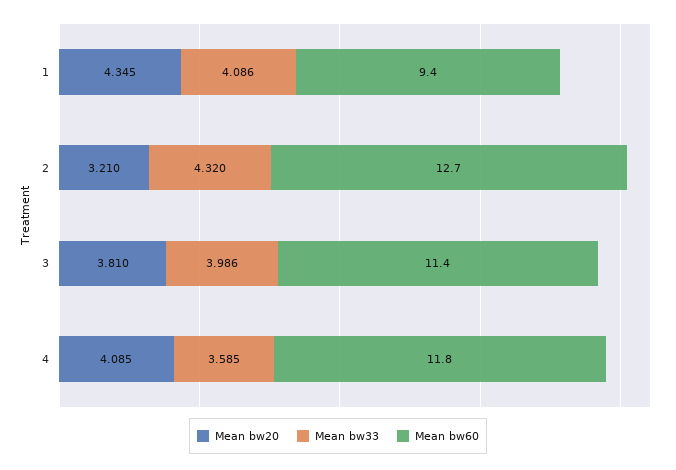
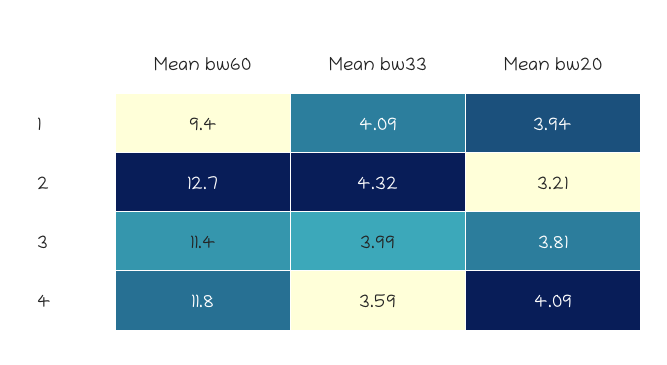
  {
    "Mean bw20": {
-     "1": 4.345,
+     "1": 3.94,
      "2": 3.21,
      "3": 3.81,
      "4": 4.085
    },
    "Mean bw33": {
      "1": 4.086,
      "2": 4.32,
      "3": 3.986,
      "4": 3.585
    },
    "Mean bw60": {
      "1": 9.4,
      "2": 12.7,
      "3": 11.4,
      "4": 11.8
    }
  }

